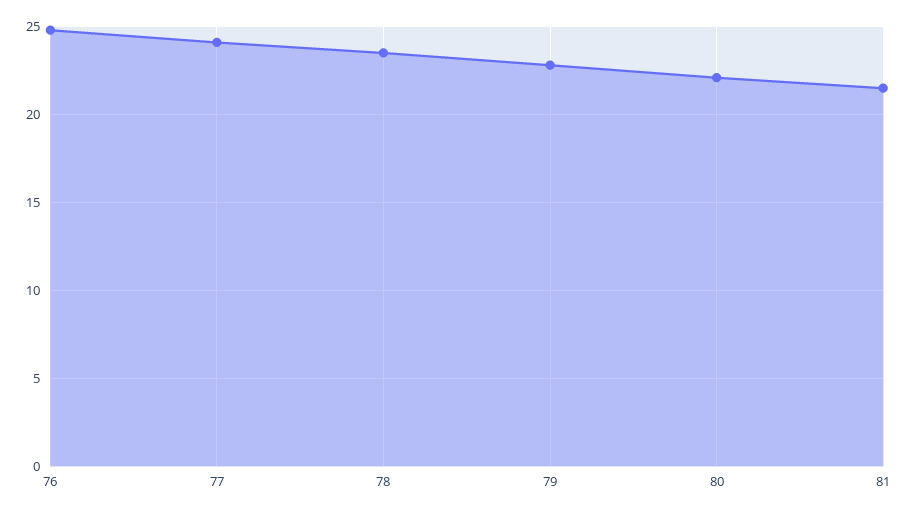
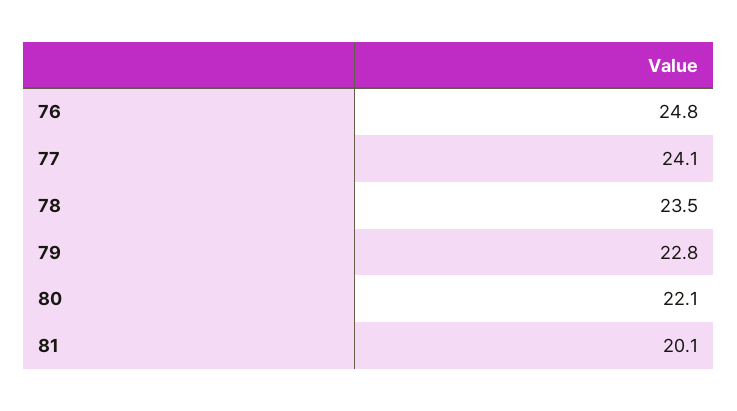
  {
    "76": 24.8,
    "77": 24.1,
    "78": 23.5,
    "79": 22.8,
    "80": 22.1,
-   "81": 21.5
+   "81": 20.1
  }

